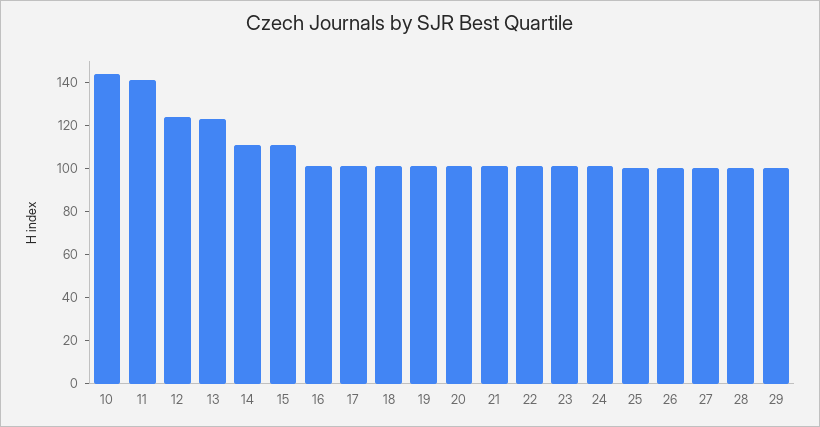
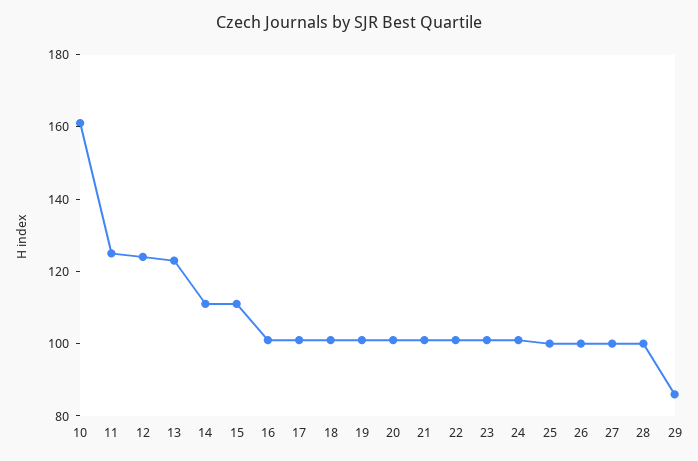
  {
-   "10": 145,
+   "10": 160,
-   "11": 140,
+   "11": 125,
    "12": 125,
    "13": 125,
    "14": 110,
    "15": 110,
    "16": 100,
    "17": 100,
    "18": 100,
    "19": 100,
    "20": 100,
    "21": 100,
    "22": 100,
    "23": 100,
    "24": 100,
    "25": 100,
    "26": 100,
    "27": 100,
    "28": 100,
-   "29": 100
+   "29": 85
  }

